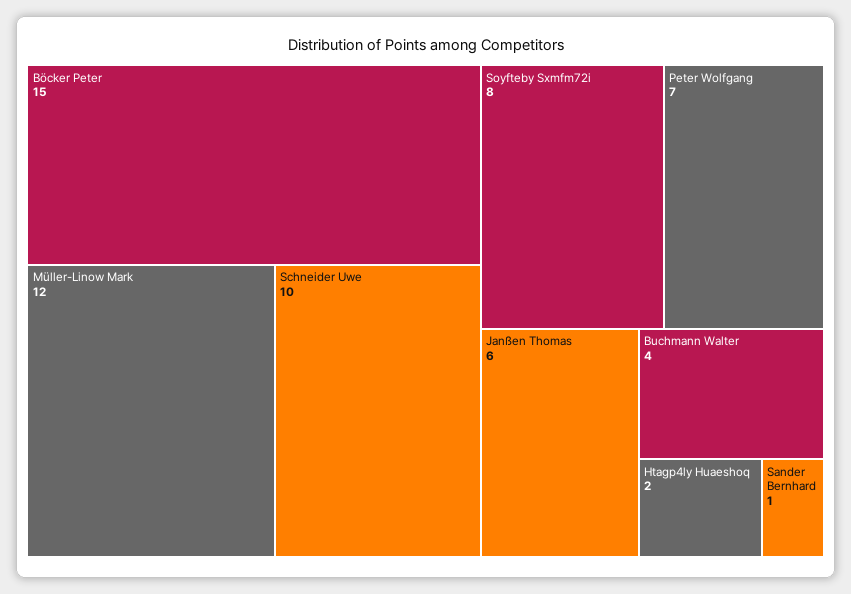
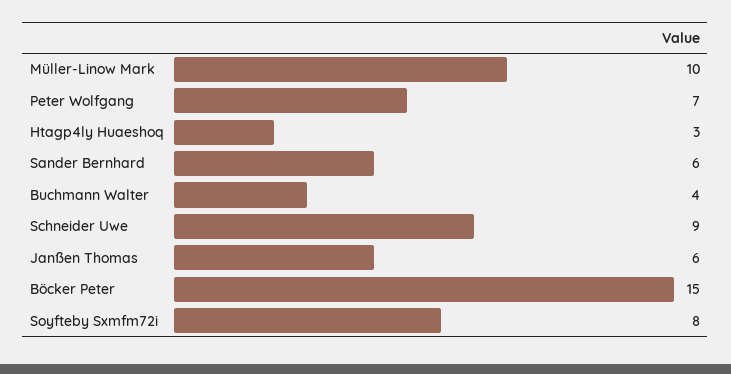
  {
    "Böcker Peter": 15,
-   "Müller-Linow Mark": 12,
+   "Müller-Linow Mark": 10,
-   "Schneider Uwe": 10,
+   "Schneider Uwe": 9,
    "Soyfteby Sxmfm72i": 8,
    "Peter Wolfgang": 7,
    "Janßen Thomas": 6,
    "Buchmann Walter": 4,
-   "Htagp4ly Huaeshoq": 2,
+   "Htagp4ly Huaeshoq": 3,
-   "Sander Bernhard": 1
+   "Sander Bernhard": 6
  }

